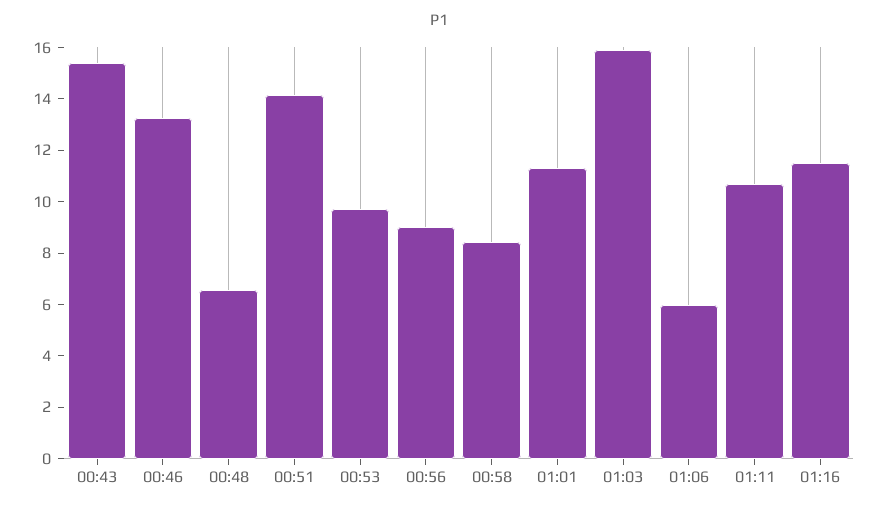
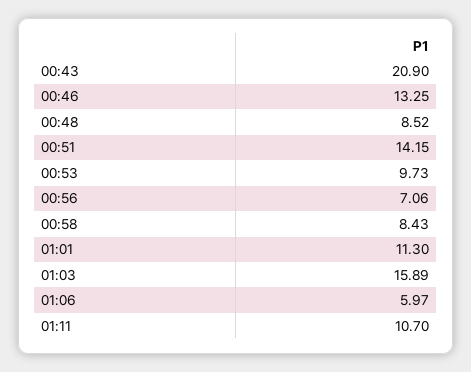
  {
-   "00:43": 15.5,
+   "00:43": 20.9,
    "00:46": 13.25,
-   "00:48": 6.5,
+   "00:48": 8.52,
    "00:51": 14.15,
    "00:53": 9.73,
-   "00:56": 9,
+   "00:56": 7.06,
    "00:58": 8.43,
    "01:01": 11.3,
    "01:03": 15.89,
    "01:06": 5.97,
-   "01:11": 10.7,
+   "01:11": 10.7
-   "01:16": 11.5
  }

